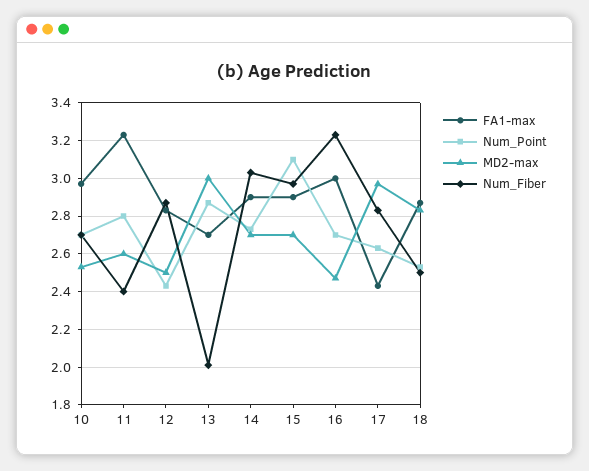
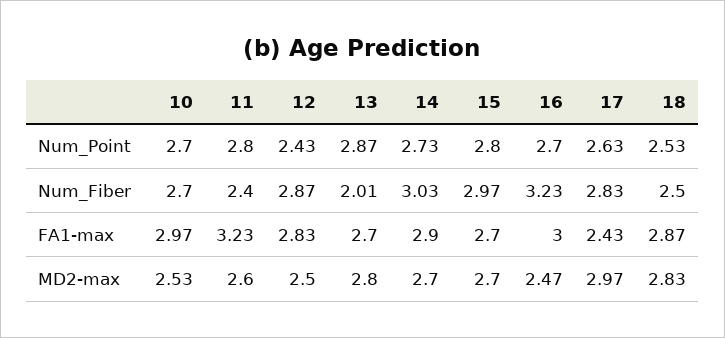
  {
    "FA1-max": {
      "10": 2.97,
      "11": 3.23,
      "12": 2.83,
      "13": 2.7,
      "14": 2.9,
-     "15": 2.9,
+     "15": 2.7,
      "16": 3,
      "17": 2.43,
      "18": 2.87
    },
    "Num_Point": {
      "10": 2.7,
      "11": 2.8,
      "12": 2.43,
      "13": 2.87,
      "14": 2.73,
-     "15": 3.1,
+     "15": 2.8,
      "16": 2.7,
      "17": 2.63,
      "18": 2.53
    },
    "MD2-max": {
      "10": 2.53,
      "11": 2.6,
      "12": 2.5,
-     "13": 3,
+     "13": 2.8,
      "14": 2.7,
      "15": 2.7,
      "16": 2.47,
      "17": 2.97,
      "18": 2.83
    },
    "Num_Fiber": {
      "10": 2.7,
      "11": 2.4,
      "12": 2.87,
      "13": 2.01,
      "14": 3.03,
      "15": 2.97,
      "16": 3.23,
      "17": 2.83,
      "18": 2.5
    }
  }

